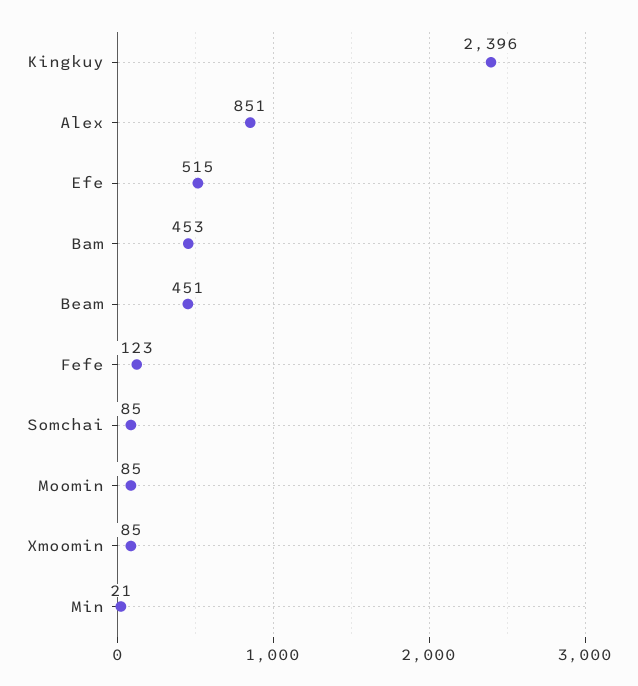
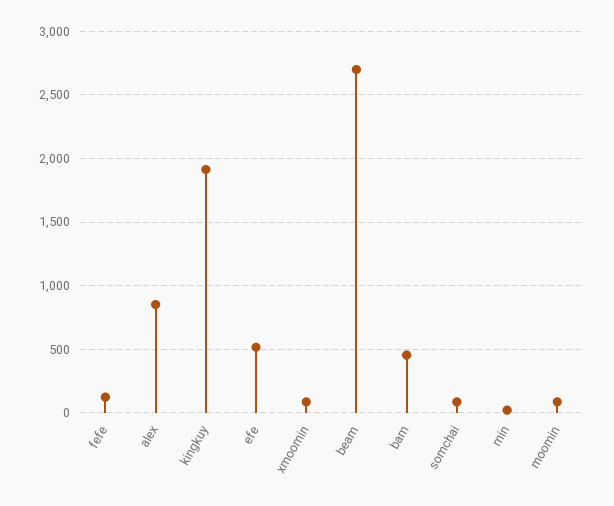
  {
-   "Kingkuy": 2396,
+   "Kingkuy": 1900,
    "Alex": 851,
    "Efe": 515,
    "Bam": 453,
-   "Beam": 451,
+   "Beam": 2700,
    "Fefe": 123,
    "Somchai": 85,
    "Moomin": 85,
    "Xmoomin": 85,
    "Min": 21
  }

